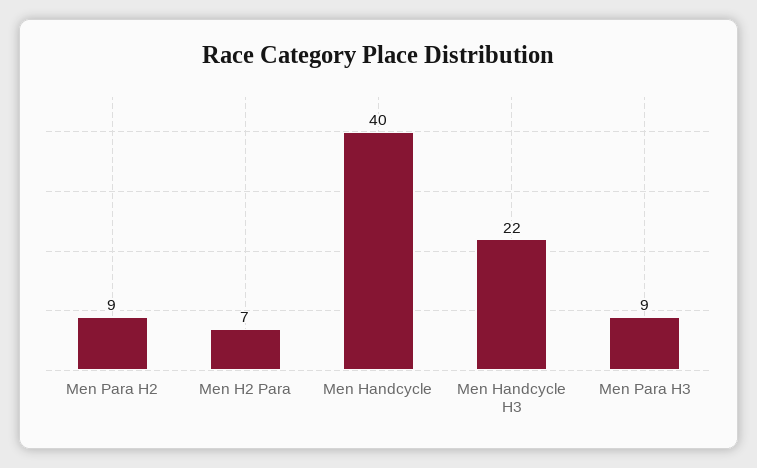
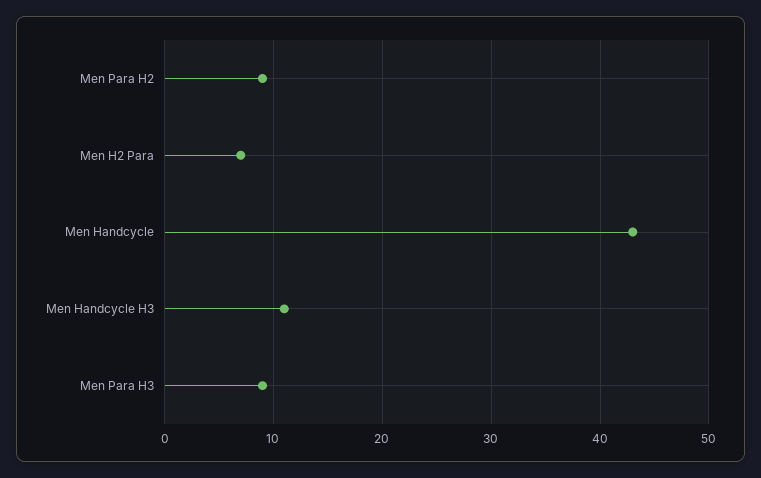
  {
    "Men Para H2": 9,
    "Men H2 Para": 7,
-   "Men Handcycle": 40,
+   "Men Handcycle": 43,
-   "Men Handcycle H3": 22,
+   "Men Handcycle H3": 11,
    "Men Para H3": 9
  }

